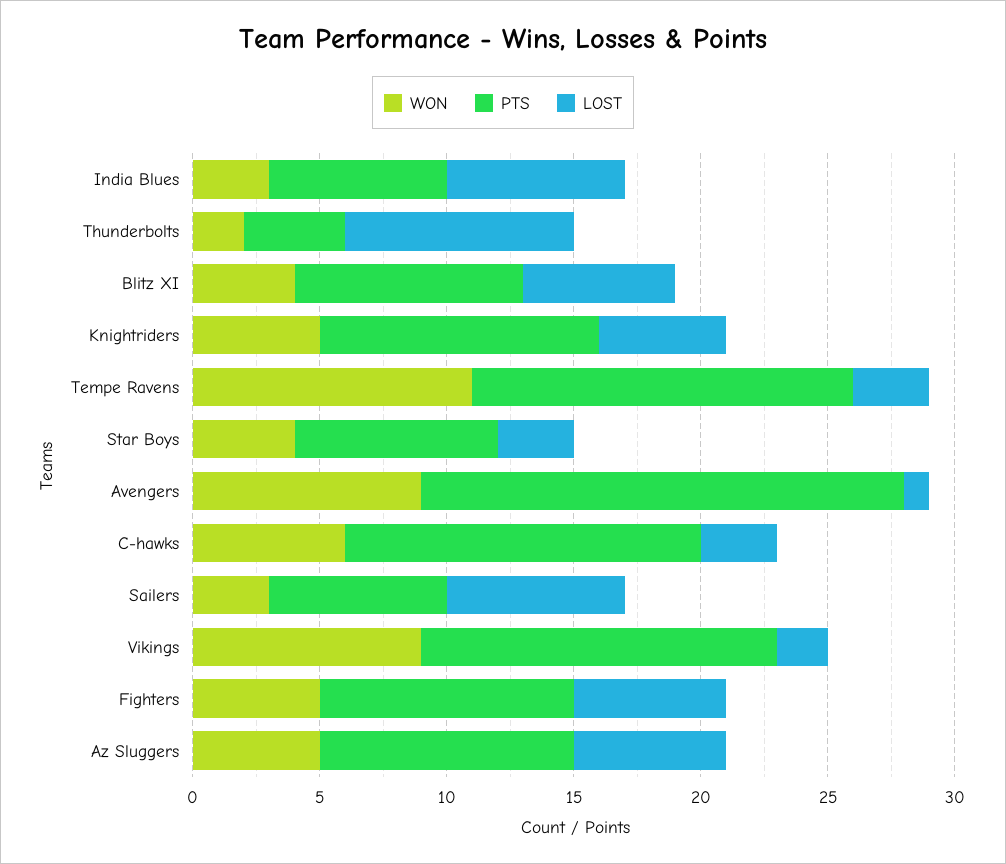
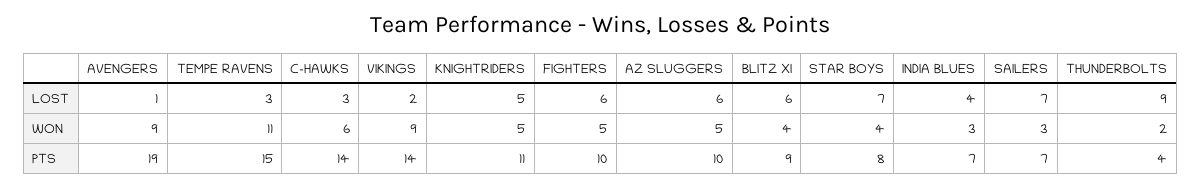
  {
    "WON": {
      "India Blues": 3,
      "Thunderbolts": 2,
      "Blitz XI": 4,
      "Knightriders": 5,
      "Tempe Ravens": 11,
      "Star Boys": 4,
      "Avengers": 9,
      "C-hawks": 6,
      "Sailers": 3,
      "Vikings": 9,
      "Fighters": 5,
      "Az Sluggers": 5
    },
    "PTS": {
      "India Blues": 7,
      "Thunderbolts": 4,
      "Blitz XI": 9,
      "Knightriders": 11,
      "Tempe Ravens": 15,
      "Star Boys": 8,
      "Avengers": 19,
      "C-hawks": 14,
      "Sailers": 7,
      "Vikings": 14,
      "Fighters": 10,
      "Az Sluggers": 10
    },
    "LOST": {
-     "India Blues": 7,
+     "India Blues": 4,
      "Thunderbolts": 9,
      "Blitz XI": 6,
      "Knightriders": 5,
      "Tempe Ravens": 3,
-     "Star Boys": 3,
+     "Star Boys": 7,
      "Avengers": 1,
      "C-hawks": 3,
      "Sailers": 7,
      "Vikings": 2,
      "Fighters": 6,
      "Az Sluggers": 6
    }
  }

